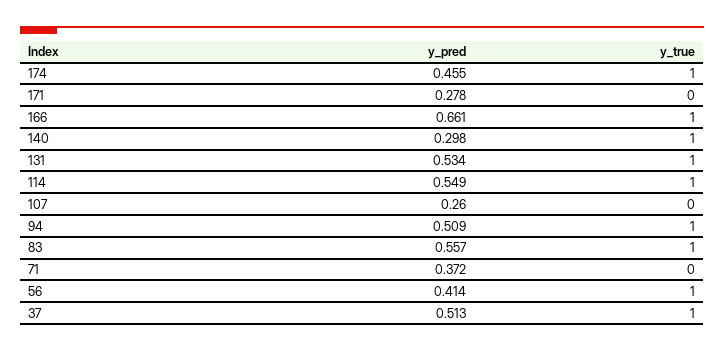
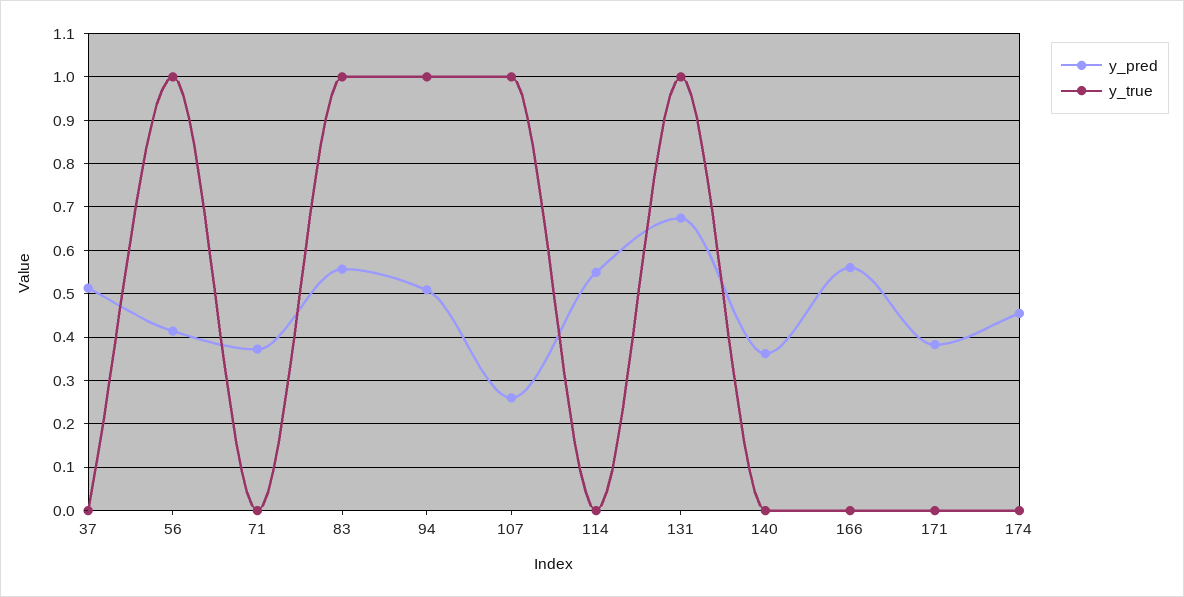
  {
    "y_pred": {
      "174": 0.455,
-     "171": 0.278,
+     "171": 0.38,
-     "166": 0.661,
+     "166": 0.56,
-     "140": 0.298,
+     "140": 0.36,
-     "131": 0.534,
+     "131": 0.68,
      "114": 0.549,
      "107": 0.26,
      "94": 0.509,
      "83": 0.557,
      "71": 0.372,
      "56": 0.414,
      "37": 0.513
    },
    "y_true": {
-     "174": 1,
+     "174": 0,
      "171": 0,
-     "166": 1,
+     "166": 0,
-     "140": 1,
+     "140": 0,
      "131": 1,
-     "114": 1,
+     "114": 0,
-     "107": 0,
+     "107": 1,
      "94": 1,
      "83": 1,
      "71": 0,
      "56": 1,
-     "37": 1
+     "37": 0
    }
  }

